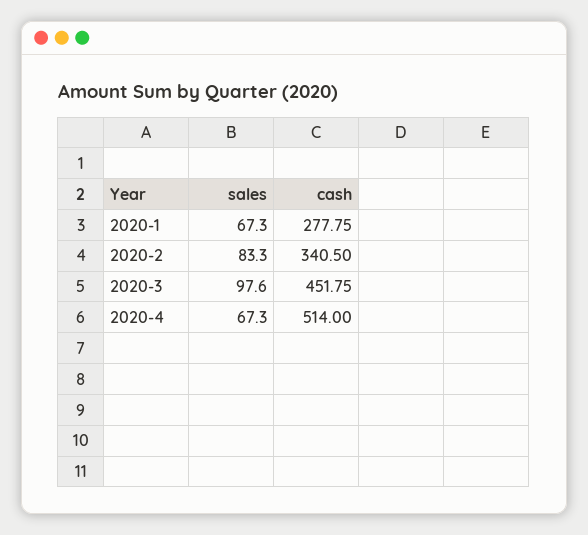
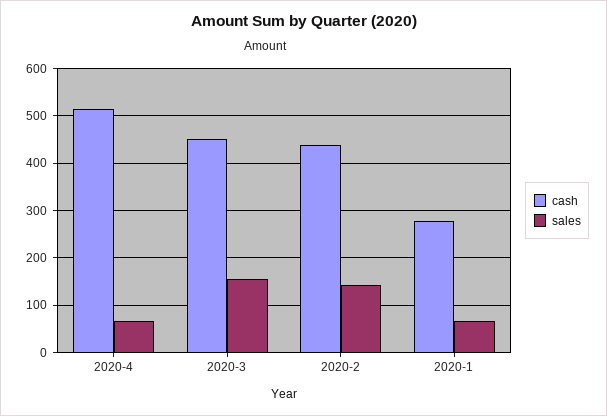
  {
    "sales": {
      "2020-1": 67.3,
-     "2020-2": 83.3,
+     "2020-2": 140,
-     "2020-3": 97.6,
+     "2020-3": 160,
      "2020-4": 67.3
    },
    "cash": {
      "2020-1": 277.75,
-     "2020-2": 340.5,
+     "2020-2": 440,
      "2020-3": 451.75,
      "2020-4": 514
    }
  }

